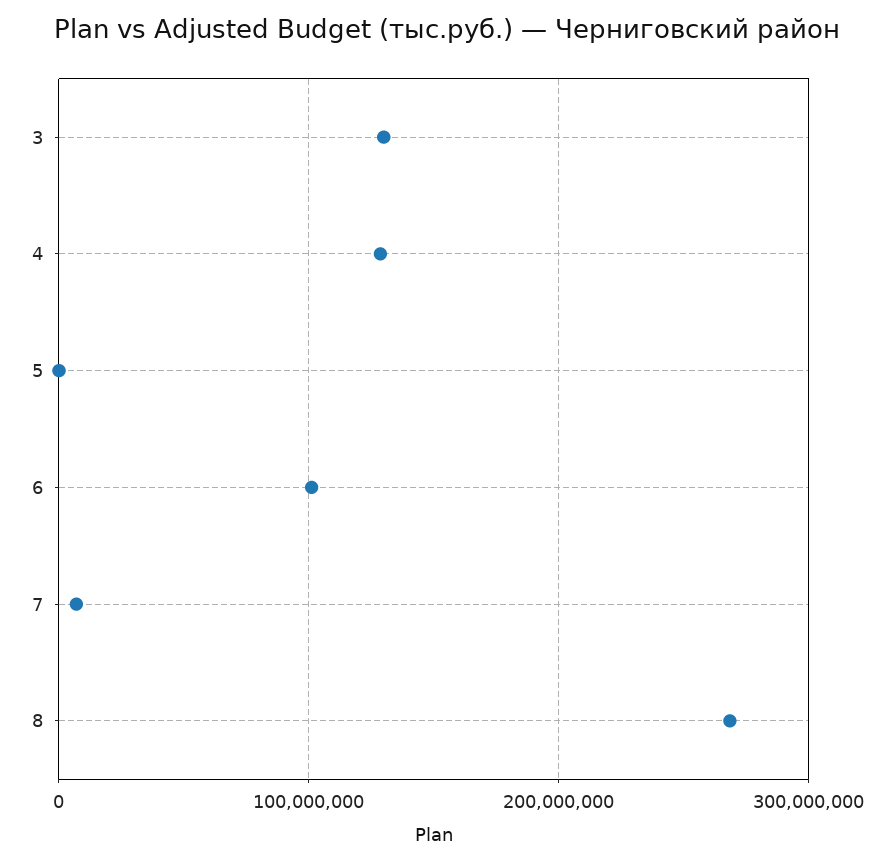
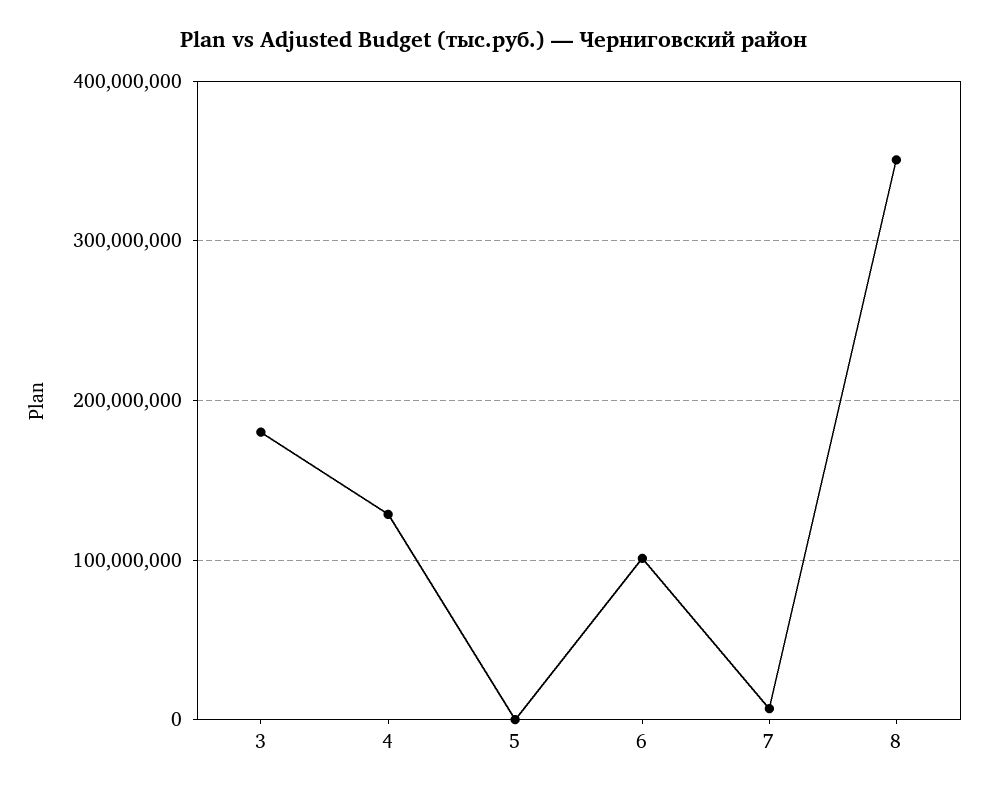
  {
-   "3": 130000000,
+   "3": 180000000,
    "4": 130000000,
    "5": 0,
    "6": 100000000,
    "7": 10000000,
-   "8": 270000000
+   "8": 350000000
  }

